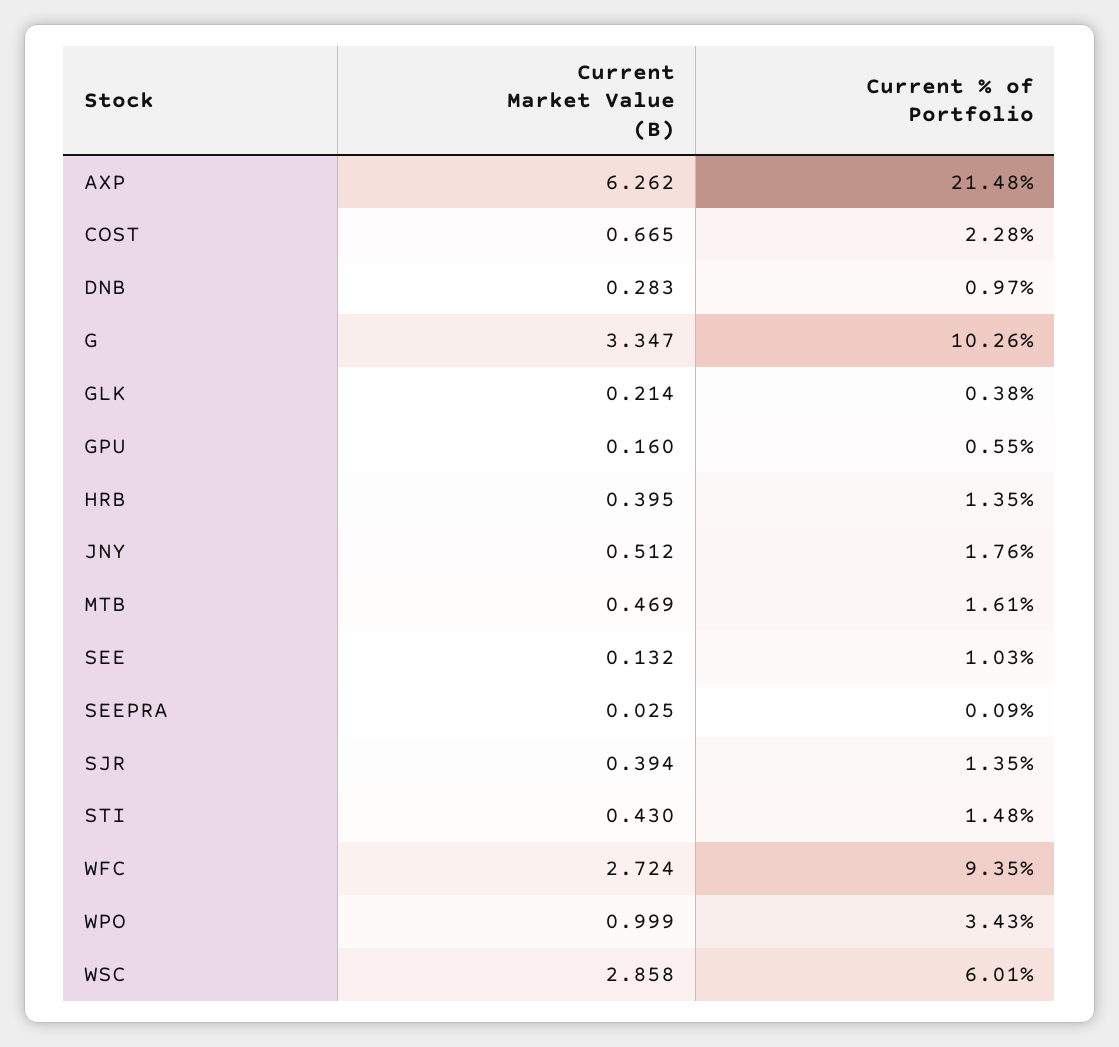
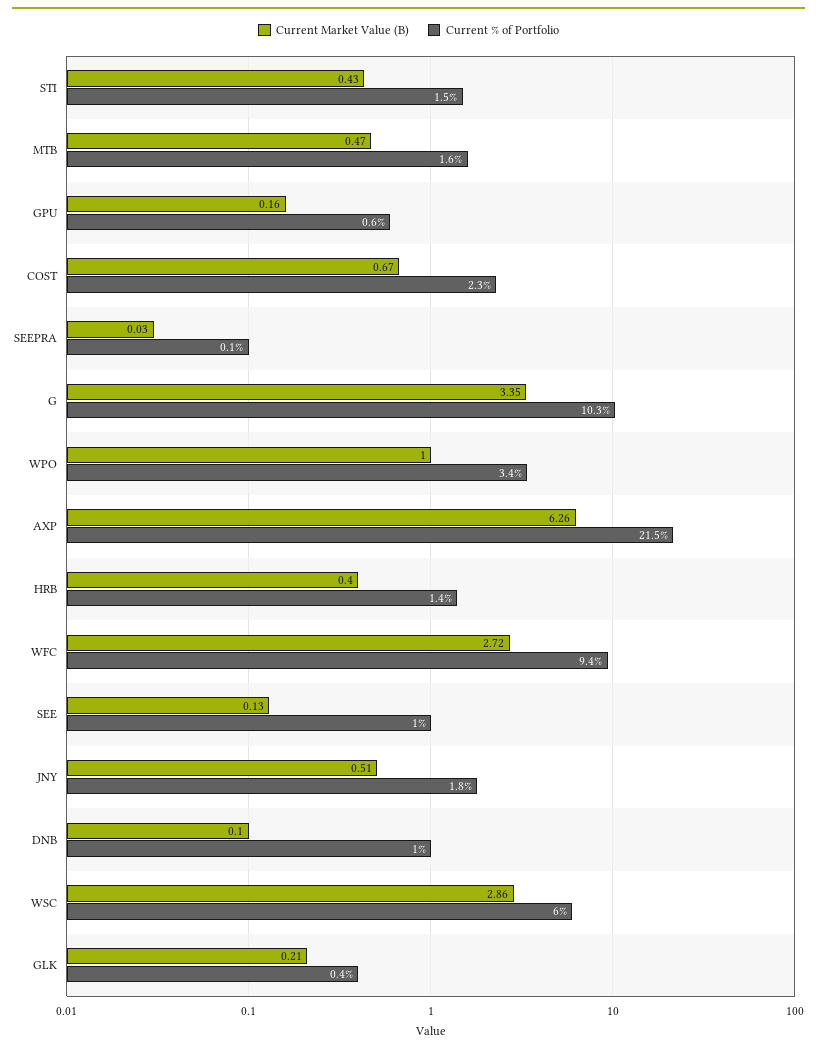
  {
    "Current Market Value (B)": {
      "AXP": 6.262,
      "COST": 0.665,
-     "DNB": 0.283,
+     "DNB": 0.1,
      "G": 3.347,
      "GLK": 0.214,
      "GPU": 0.16,
      "HRB": 0.395,
      "JNY": 0.512,
      "MTB": 0.469,
      "SEE": 0.132,
      "SEEPRA": 0.025,
-     "SJR": 0.394,
      "STI": 0.43,
      "WFC": 2.724,
      "WPO": 0.999,
      "WSC": 2.858
    },
    "Current % of Portfolio": {
      "AXP": 21.48,
      "COST": 2.28,
      "DNB": 0.97,
      "G": 10.26,
      "GLK": 0.38,
      "GPU": 0.55,
      "HRB": 1.35,
      "JNY": 1.76,
      "MTB": 1.61,
      "SEE": 1.03,
      "SEEPRA": 0.09,
-     "SJR": 1.35,
      "STI": 1.48,
      "WFC": 9.35,
      "WPO": 3.43,
      "WSC": 6.01
    }
  }

